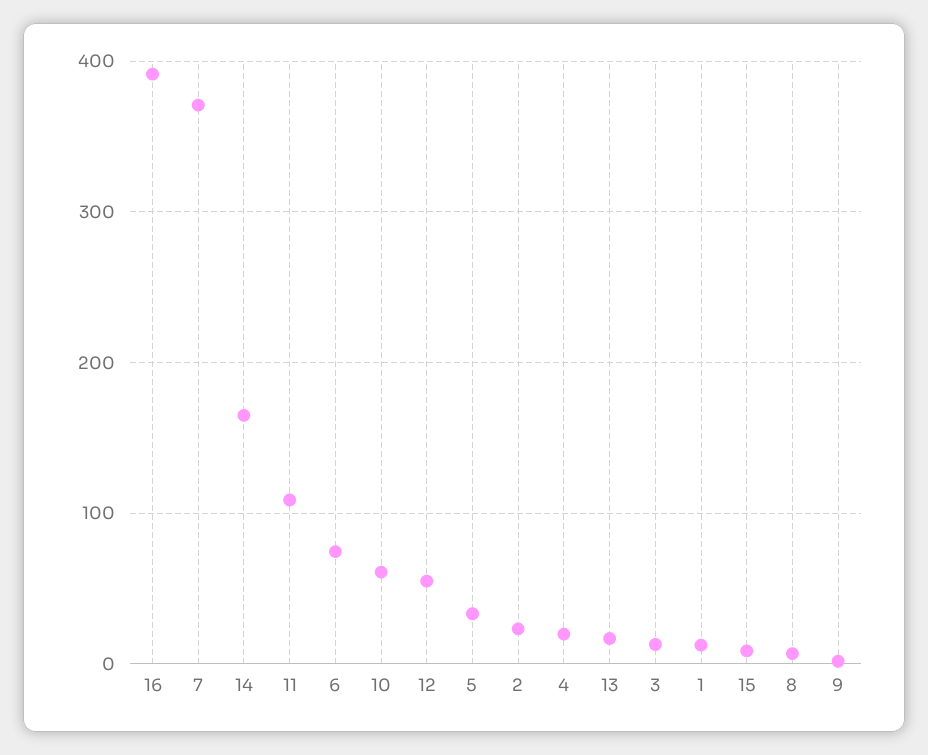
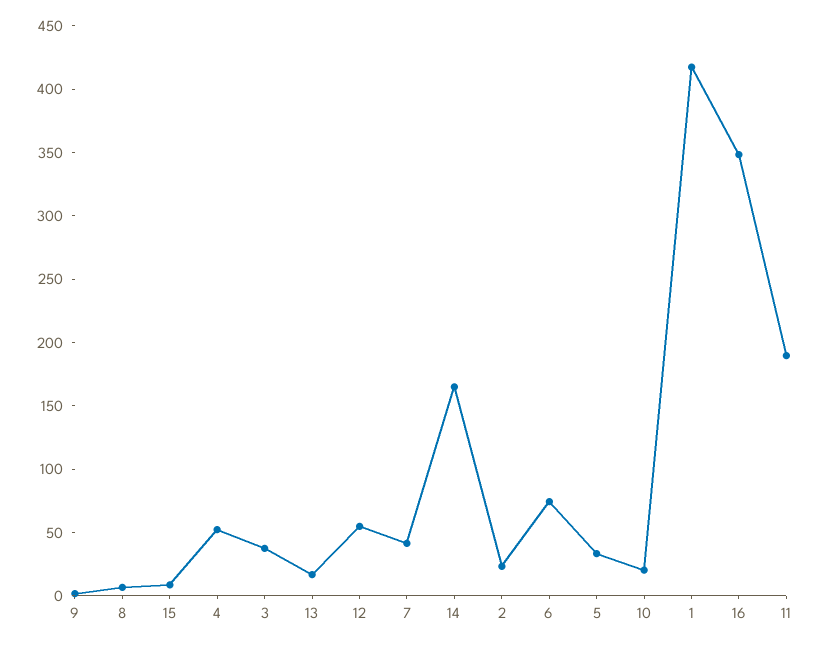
  {
-   "16": 390,
+   "16": 350,
-   "7": 370,
+   "7": 40,
    "14": 160,
-   "11": 110,
+   "11": 190,
    "6": 70,
-   "10": 60,
+   "10": 20,
    "12": 50,
    "5": 30,
    "2": 20,
-   "4": 20,
+   "4": 50,
    "13": 20,
-   "3": 10,
+   "3": 40,
-   "1": 10,
+   "1": 420,
    "15": 10,
    "8": 10,
    "9": 0
  }

